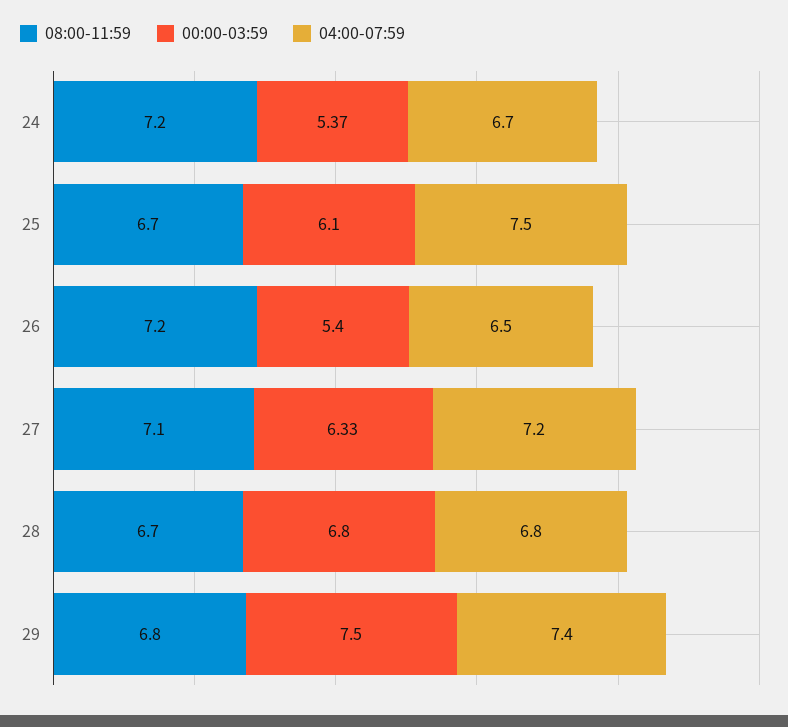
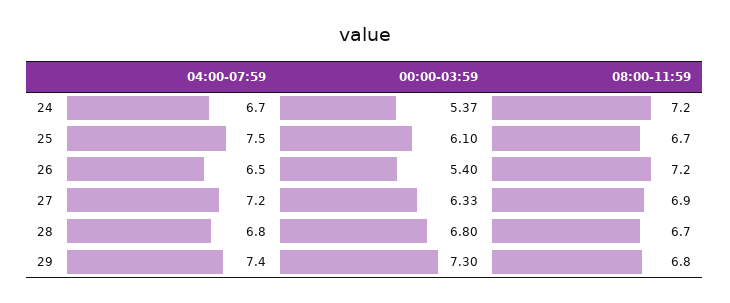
  {
    "08:00-11:59": {
      "24": 7.2,
      "25": 6.7,
      "26": 7.2,
-     "27": 7.1,
+     "27": 6.9,
      "28": 6.7,
      "29": 6.8
    },
    "00:00-03:59": {
      "24": 5.37,
      "25": 6.1,
      "26": 5.4,
      "27": 6.33,
      "28": 6.8,
-     "29": 7.5
+     "29": 7.3
    },
    "04:00-07:59": {
      "24": 6.7,
      "25": 7.5,
      "26": 6.5,
      "27": 7.2,
      "28": 6.8,
      "29": 7.4
    }
  }

